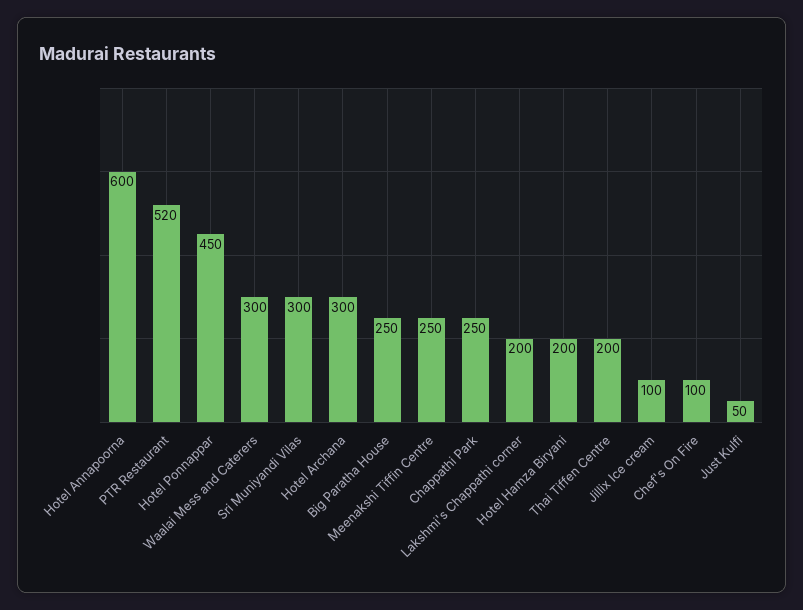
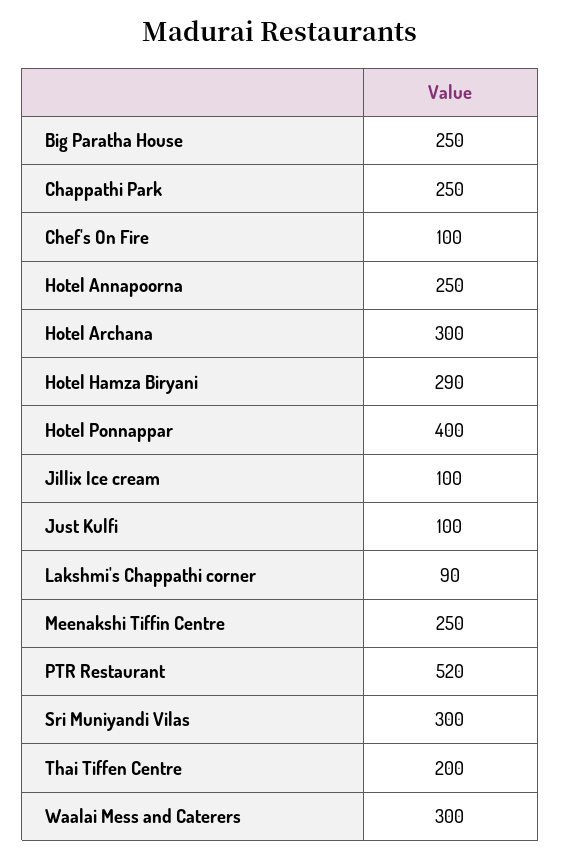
  {
-   "Hotel Annapoorna": 600,
+   "Hotel Annapoorna": 250,
    "PTR Restaurant": 520,
-   "Hotel Ponnappar": 450,
+   "Hotel Ponnappar": 400,
    "Waalai Mess and Caterers": 300,
    "Sri Muniyandi Vilas": 300,
    "Hotel Archana": 300,
    "Big Paratha House": 250,
    "Meenakshi Tiffin Centre": 250,
    "Chappathi Park": 250,
-   "Lakshmi's Chappathi corner": 200,
+   "Lakshmi's Chappathi corner": 90,
-   "Hotel Hamza Biryani": 200,
+   "Hotel Hamza Biryani": 290,
    "Thai Tiffen Centre": 200,
    "Jillix Ice cream": 100,
    "Chef's On Fire": 100,
-   "Just Kulfi": 50
+   "Just Kulfi": 100
  }

